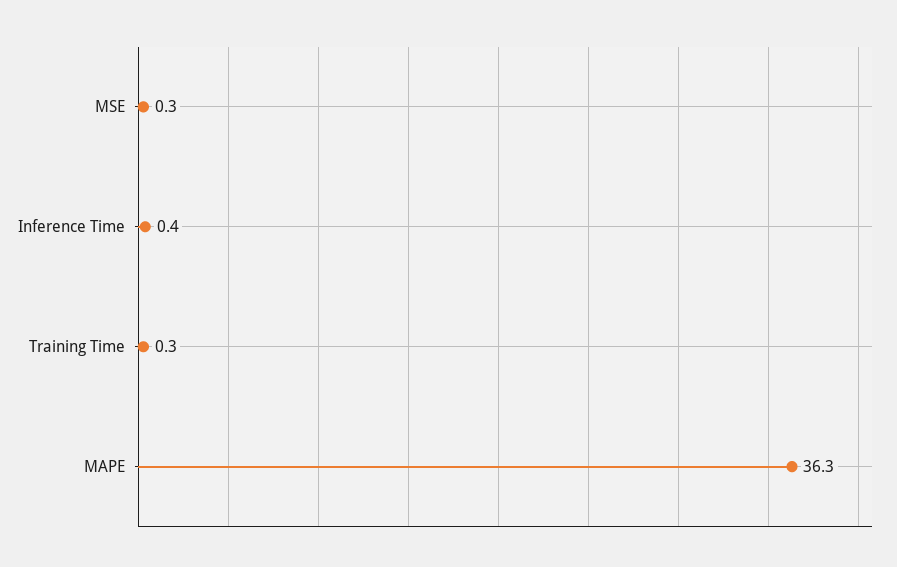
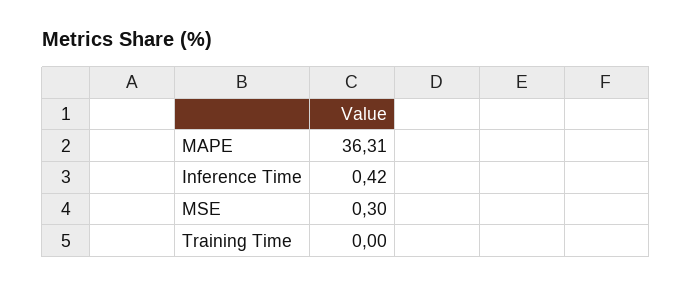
  {
    "MSE": 0.3,
    "Inference Time": 0.42,
-   "Training Time": 0.3,
+   "Training Time": 0,
    "MAPE": 36.31
  }

